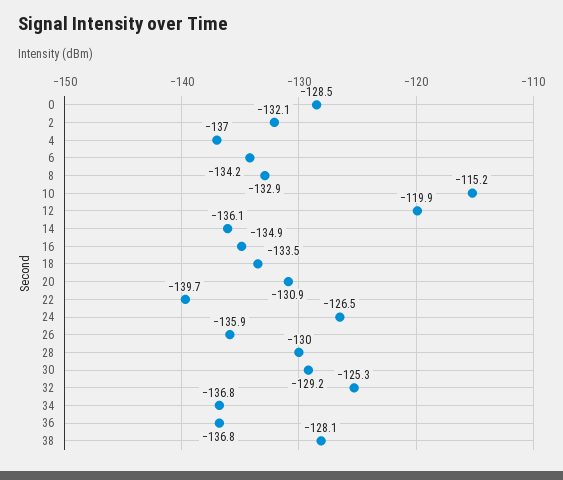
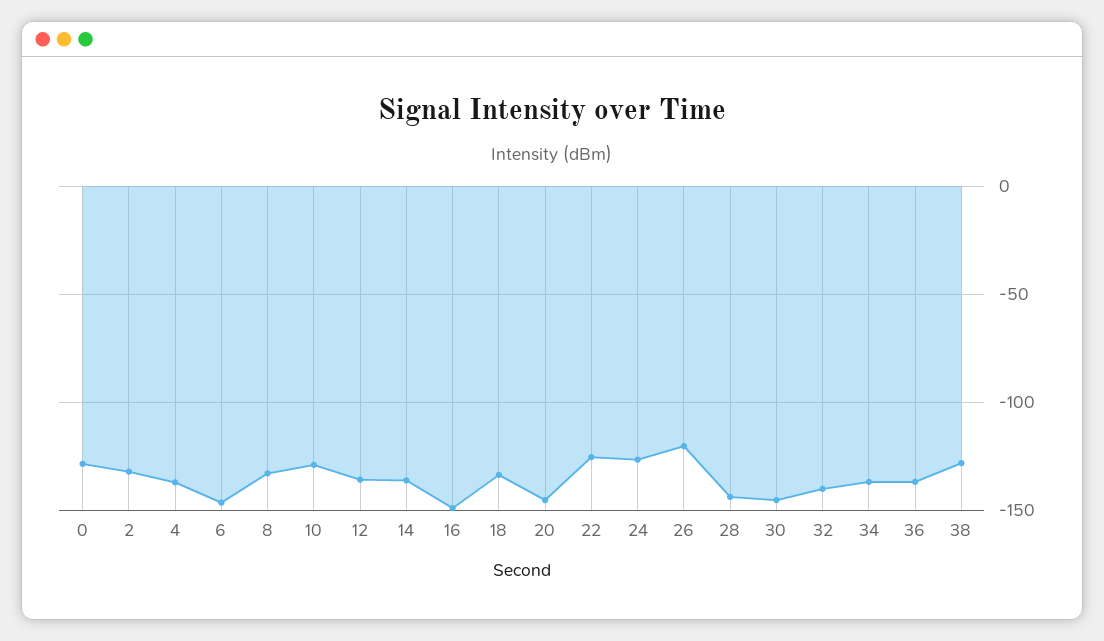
  {
    "0": -128.5,
    "2": -132.1,
    "4": -137,
-   "6": -134.2,
+   "6": -145,
    "8": -132.9,
-   "10": -115.2,
+   "10": -130,
-   "12": -119.9,
+   "12": -135,
    "14": -136.1,
-   "16": -134.9,
+   "16": -150,
    "18": -133.5,
-   "20": -130.9,
+   "20": -145,
-   "22": -139.7,
+   "22": -125,
    "24": -126.5,
-   "26": -135.9,
+   "26": -120,
-   "28": -130,
+   "28": -145,
-   "30": -129.2,
+   "30": -145,
-   "32": -125.3,
+   "32": -140,
    "34": -136.8,
    "36": -136.8,
    "38": -128.1
  }

